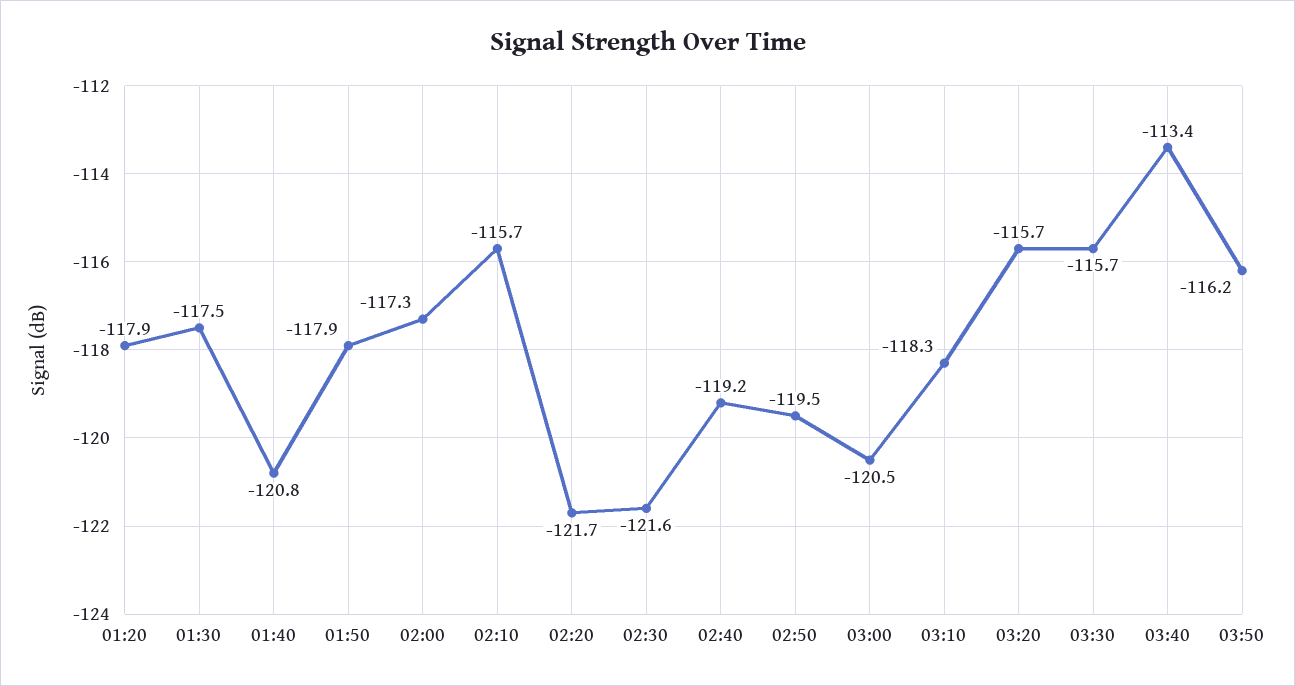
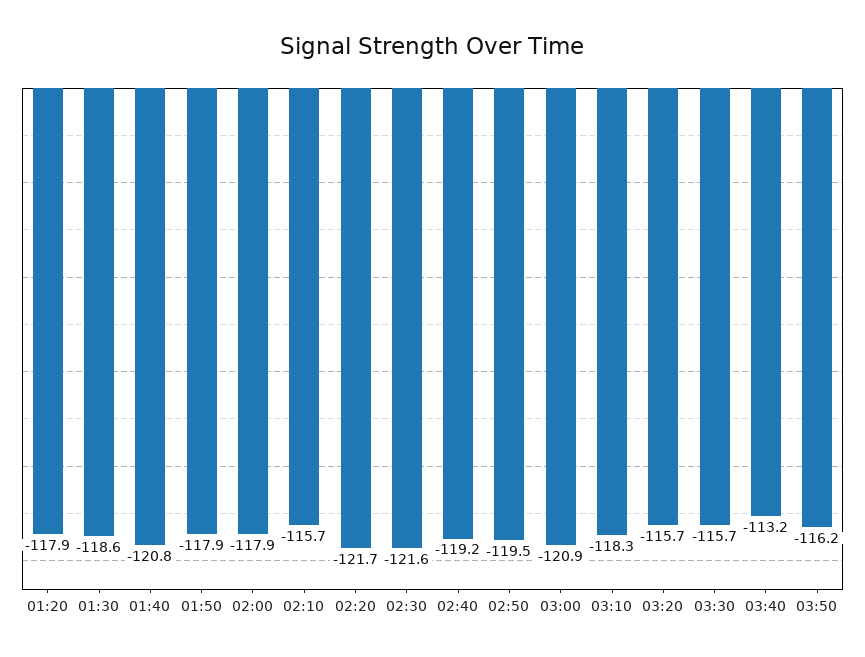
  {
    "01:20": -117.9,
-   "01:30": -117.5,
+   "01:30": -118.6,
    "01:40": -120.8,
    "01:50": -117.9,
-   "02:00": -117.3,
+   "02:00": -117.9,
    "02:10": -115.7,
    "02:20": -121.7,
    "02:30": -121.6,
    "02:40": -119.2,
    "02:50": -119.5,
-   "03:00": -120.5,
+   "03:00": -120.9,
    "03:10": -118.3,
    "03:20": -115.7,
    "03:30": -115.7,
-   "03:40": -113.4,
+   "03:40": -113.2,
    "03:50": -116.2
  }

